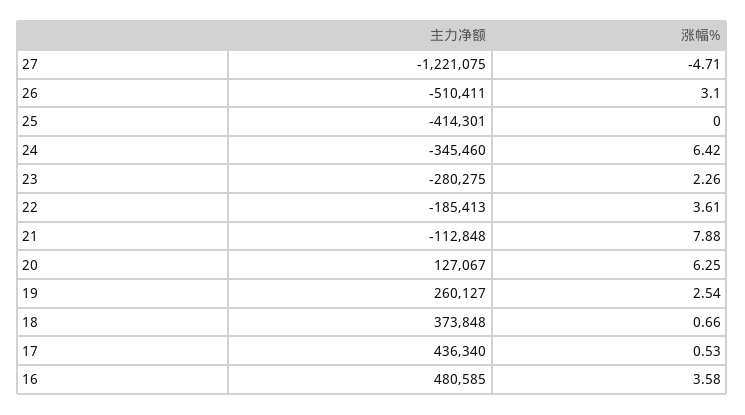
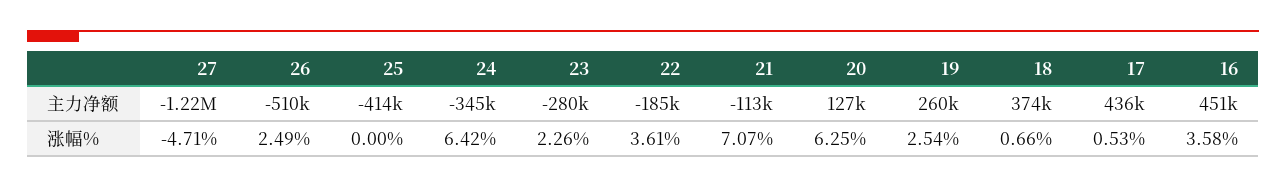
  {
    "主力净额": {
      "27": -1221075,
      "26": -510411,
      "25": -414301,
      "24": -345460,
      "23": -280275,
      "22": -185413,
      "21": -112848,
      "20": 127067,
      "19": 260127,
      "18": 373848,
      "17": 436340,
-     "16": 480585
+     "16": 451000
    },
    "涨幅%": {
      "27": -4.71,
-     "26": 3.1,
+     "26": 2.49,
      "25": 0,
      "24": 6.42,
      "23": 2.26,
      "22": 3.61,
-     "21": 7.88,
+     "21": 7.07,
      "20": 6.25,
      "19": 2.54,
      "18": 0.66,
      "17": 0.53,
      "16": 3.58
    }
  }

